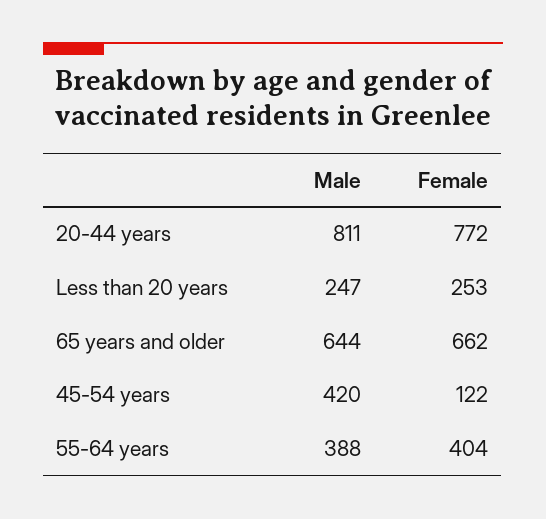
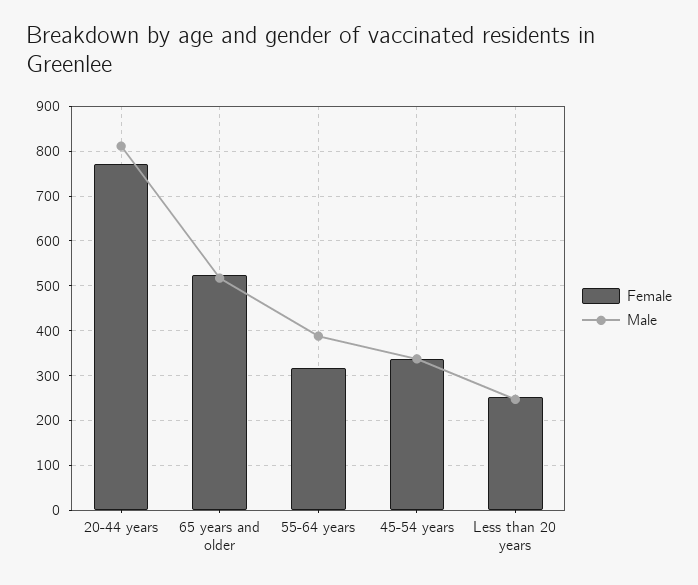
  {
    "Male": {
      "20-44 years": 811,
      "Less than 20 years": 247,
-     "65 years and older": 644,
+     "65 years and older": 520,
-     "45-54 years": 420,
+     "45-54 years": 340,
      "55-64 years": 388
    },
    "Female": {
      "20-44 years": 772,
      "Less than 20 years": 253,
-     "65 years and older": 662,
+     "65 years and older": 520,
-     "45-54 years": 122,
+     "45-54 years": 340,
-     "55-64 years": 404
+     "55-64 years": 320
    }
  }

